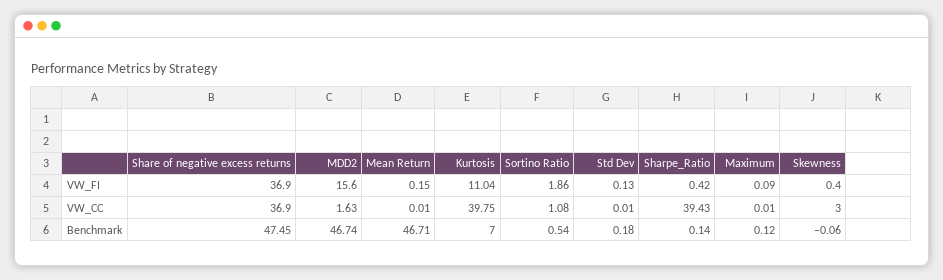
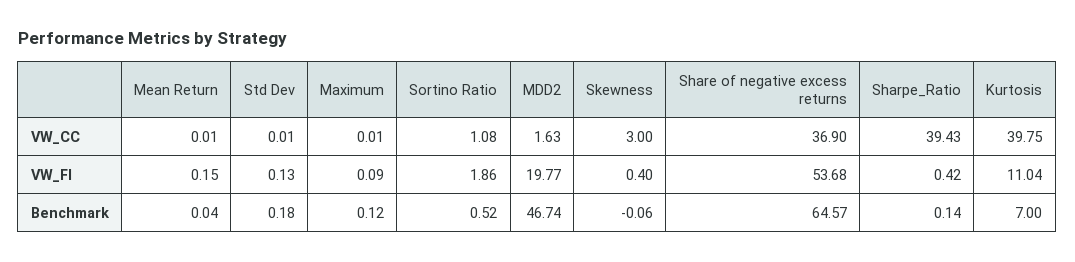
  {
    "Share of negative excess returns": {
-     "VW_FI": 36.9,
+     "VW_FI": 53.68,
      "VW_CC": 36.9,
-     "Benchmark": 47.45
+     "Benchmark": 64.57
    },
    "MDD2": {
-     "VW_FI": 15.6,
+     "VW_FI": 19.77,
      "VW_CC": 1.63,
      "Benchmark": 46.74
    },
    "Mean Return": {
      "VW_FI": 0.15,
      "VW_CC": 0.01,
-     "Benchmark": 46.71
+     "Benchmark": 0.04
    },
    "Kurtosis": {
      "VW_FI": 11.04,
      "VW_CC": 39.75,
      "Benchmark": 7
    },
    "Sortino Ratio": {
      "VW_FI": 1.86,
      "VW_CC": 1.08,
-     "Benchmark": 0.54
+     "Benchmark": 0.52
    },
    "Std Dev": {
      "VW_FI": 0.13,
      "VW_CC": 0.01,
      "Benchmark": 0.18
    },
    "Sharpe_Ratio": {
      "VW_FI": 0.42,
      "VW_CC": 39.43,
      "Benchmark": 0.14
    },
    "Maximum": {
      "VW_FI": 0.09,
      "VW_CC": 0.01,
      "Benchmark": 0.12
    },
    "Skewness": {
      "VW_FI": 0.4,
      "VW_CC": 3,
      "Benchmark": -0.06
    }
  }

